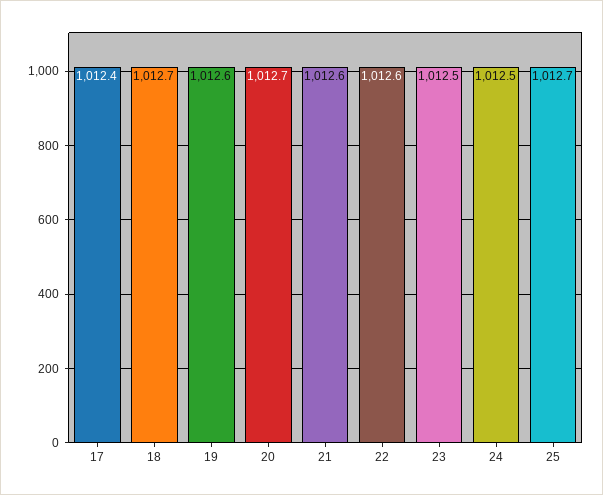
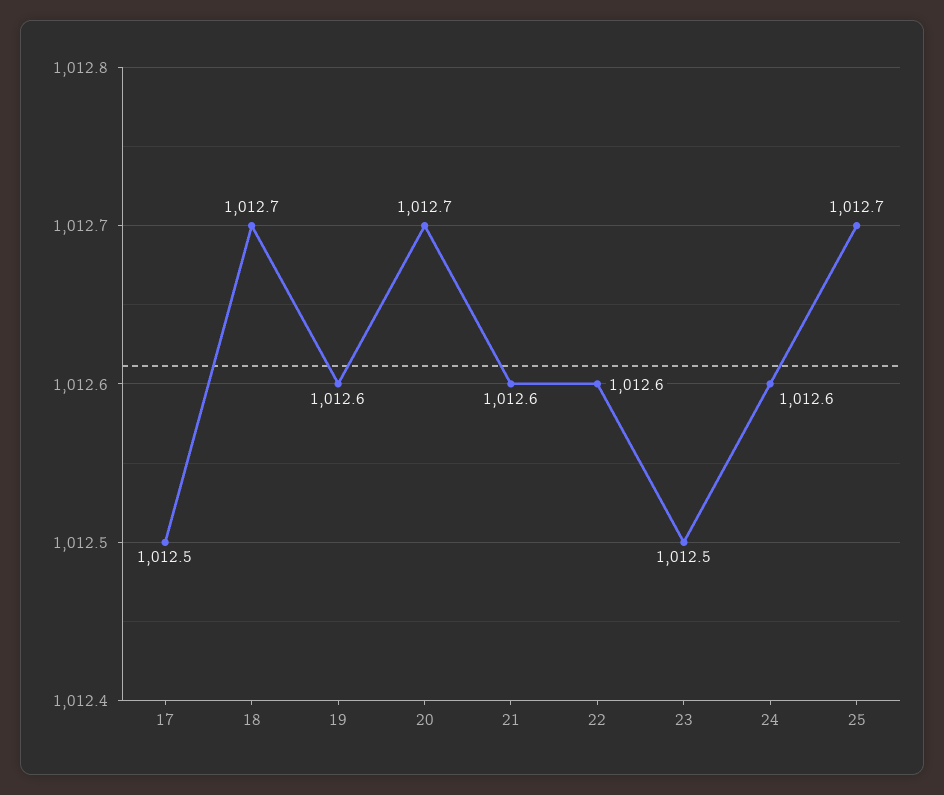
  {
-   "17": 1012.4,
+   "17": 1012.5,
    "18": 1012.7,
    "19": 1012.6,
    "20": 1012.7,
    "21": 1012.6,
    "22": 1012.6,
    "23": 1012.5,
-   "24": 1012.5,
+   "24": 1012.6,
    "25": 1012.7
  }

